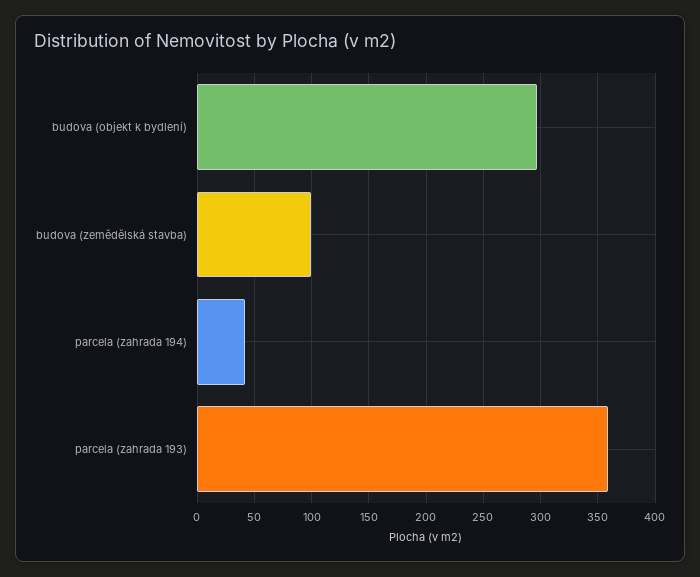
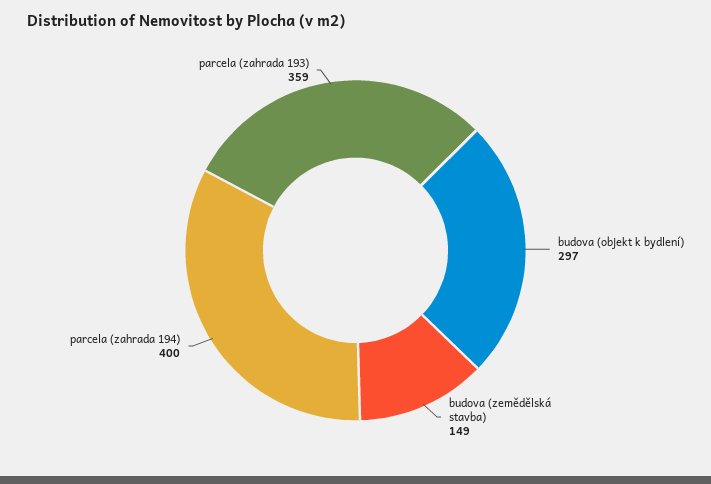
  {
    "budova (objekt k bydlení)": 297,
-   "budova (zemědělská stavba)": 100,
+   "budova (zemědělská stavba)": 149,
-   "parcela (zahrada 194)": 40,
+   "parcela (zahrada 194)": 400,
    "parcela (zahrada 193)": 359
  }

